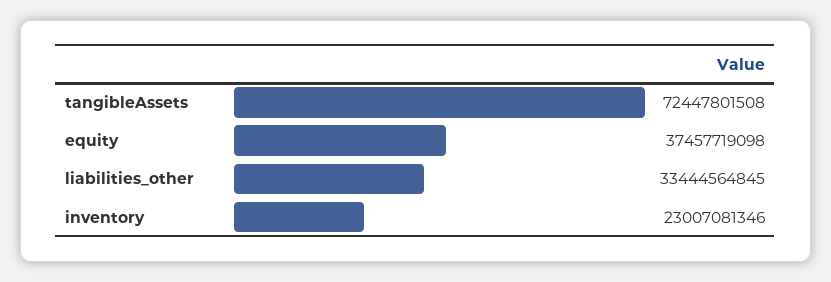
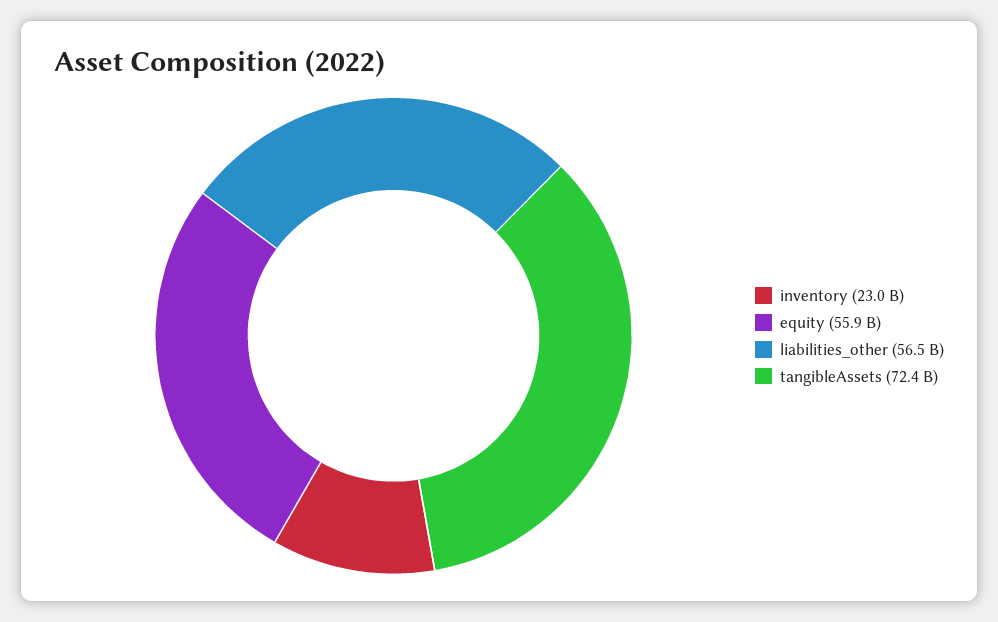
  {
    "tangibleAssets": 72447801508,
-   "equity": 37457719098,
+   "equity": 55900000000,
-   "liabilities_other": 33444564845,
+   "liabilities_other": 56500000000,
    "inventory": 23007081346
  }

